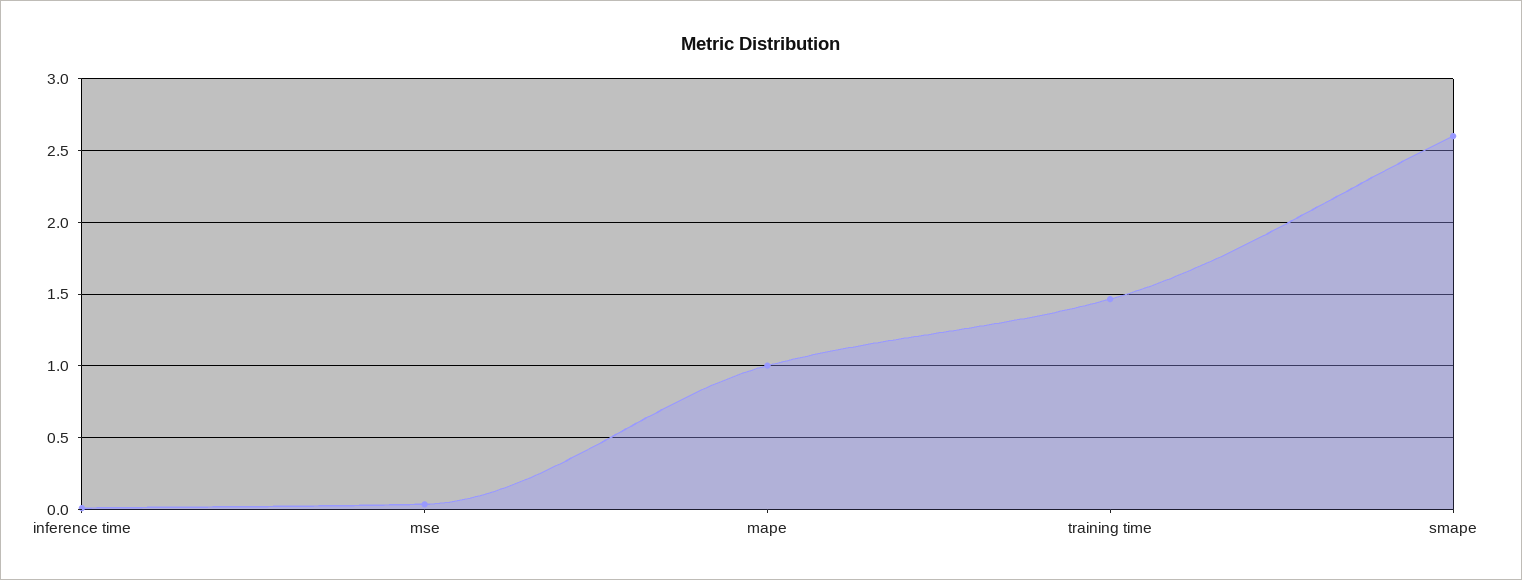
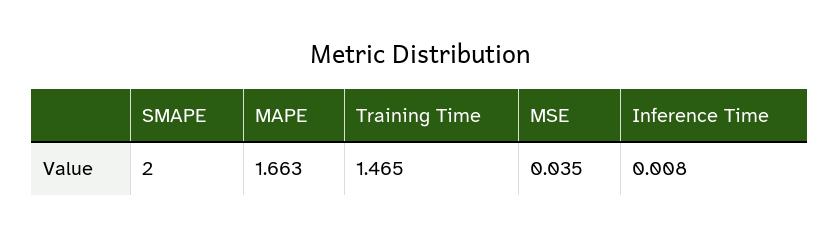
  {
    "inference time": 0.008,
    "mse": 0.035,
-   "mape": 1,
+   "mape": 1.663,
    "training time": 1.465,
-   "smape": 2.6
+   "smape": 2
  }

